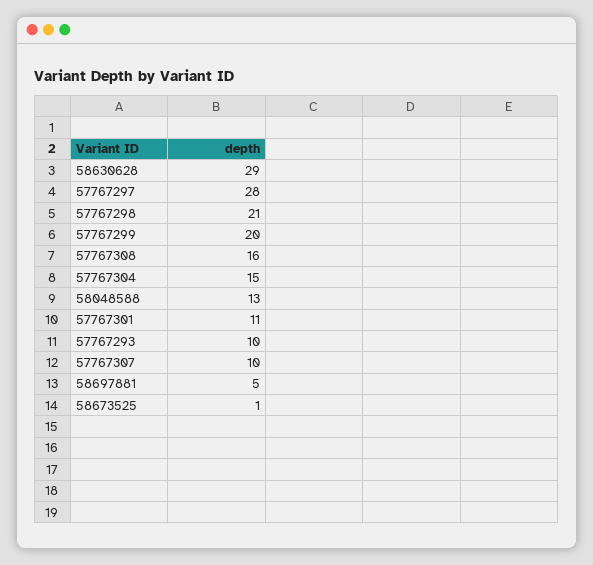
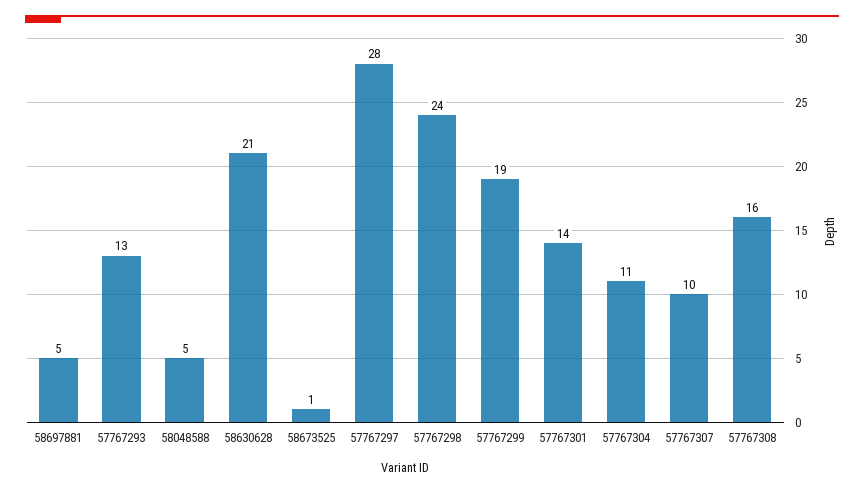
  {
-   "58630628": 29,
+   "58630628": 21,
    "57767297": 28,
-   "57767298": 21,
+   "57767298": 24,
-   "57767299": 20,
+   "57767299": 19,
    "57767308": 16,
-   "57767304": 15,
+   "57767304": 11,
-   "58048588": 13,
+   "58048588": 5,
-   "57767301": 11,
+   "57767301": 14,
-   "57767293": 10,
+   "57767293": 13,
    "57767307": 10,
    "58697881": 5,
    "58673525": 1
  }

